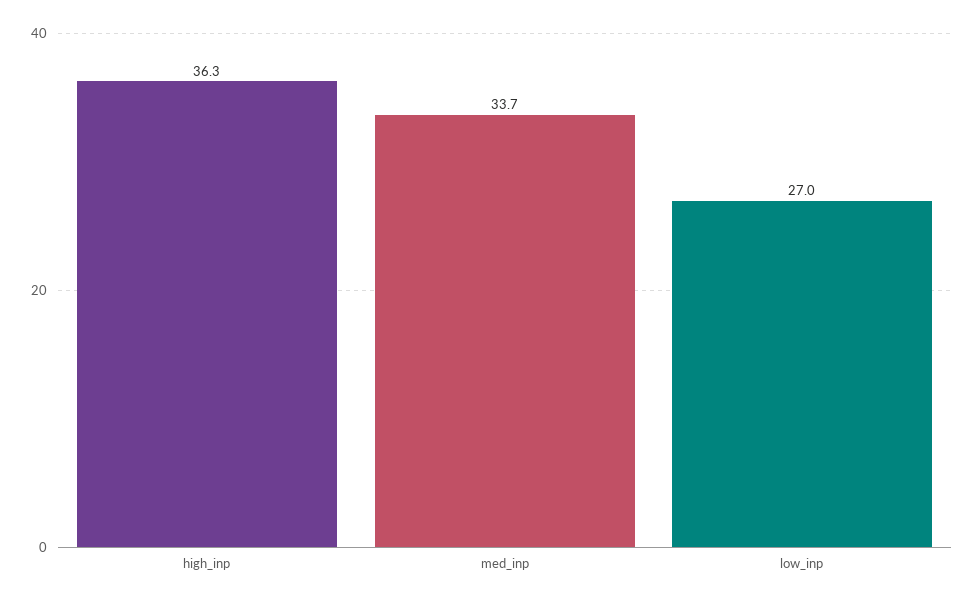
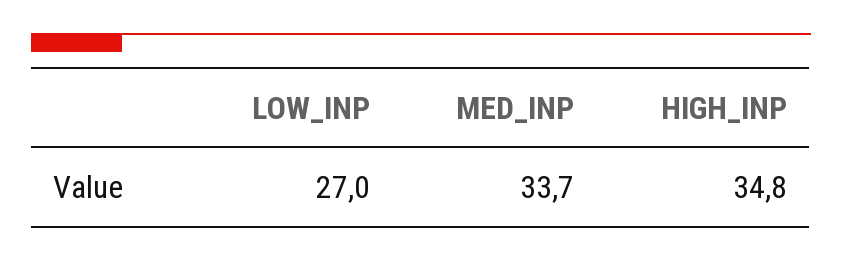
  {
-   "high_inp": 36.3,
+   "high_inp": 34.8,
    "med_inp": 33.7,
    "low_inp": 27
  }

